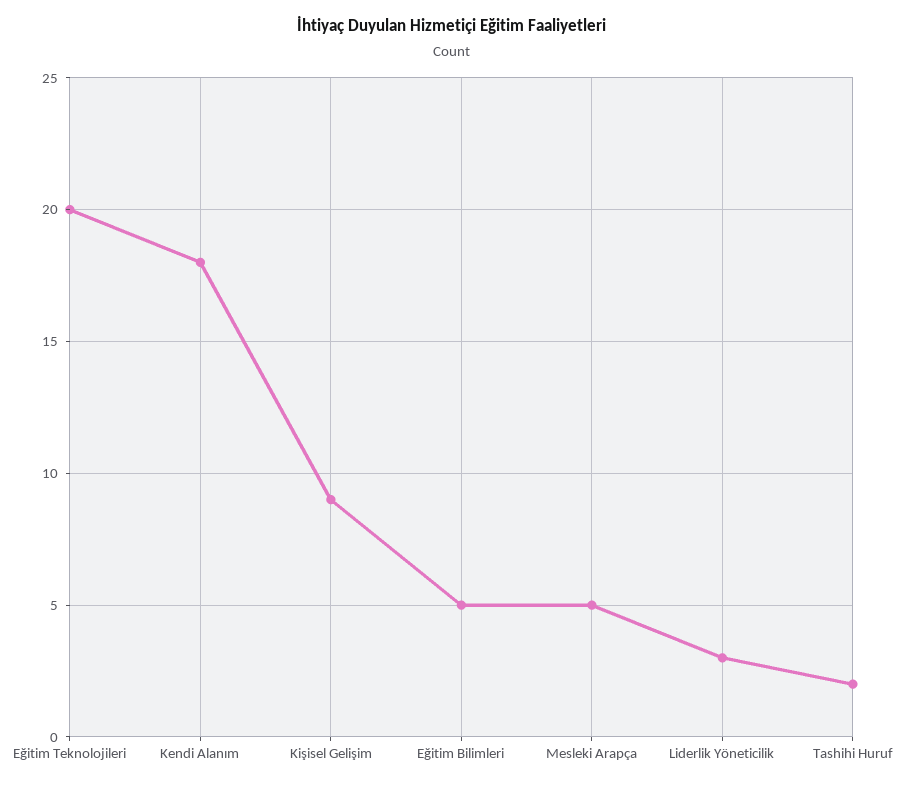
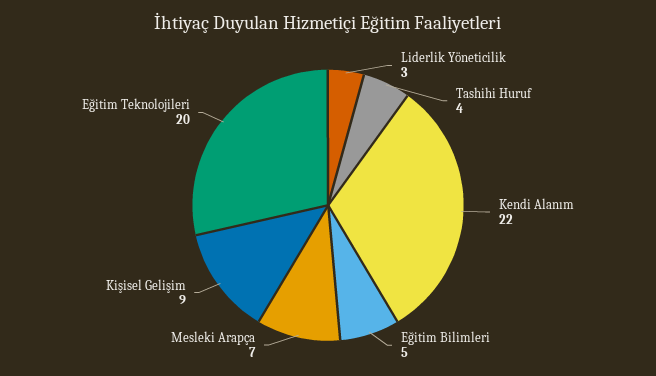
  {
    "Eğitim Teknolojileri": 20,
-   "Kendi Alanım": 18,
+   "Kendi Alanım": 22,
    "Kişisel Gelişim": 9,
    "Eğitim Bilimleri": 5,
-   "Mesleki Arapça": 5,
+   "Mesleki Arapça": 7,
    "Liderlik Yöneticilik": 3,
-   "Tashihi Huruf": 2
+   "Tashihi Huruf": 4
  }

